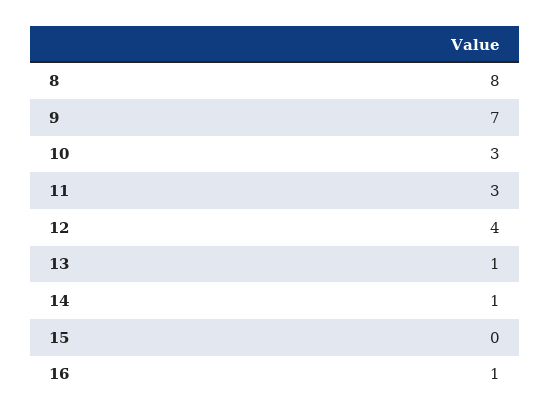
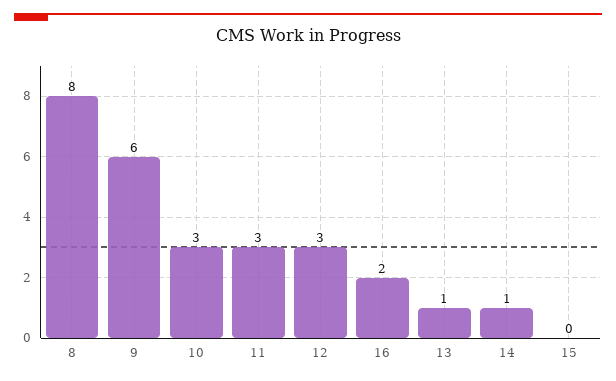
  {
    "8": 8,
-   "9": 7,
+   "9": 6,
    "10": 3,
    "11": 3,
-   "12": 4,
+   "12": 3,
    "13": 1,
    "14": 1,
    "15": 0,
-   "16": 1
+   "16": 2
  }

